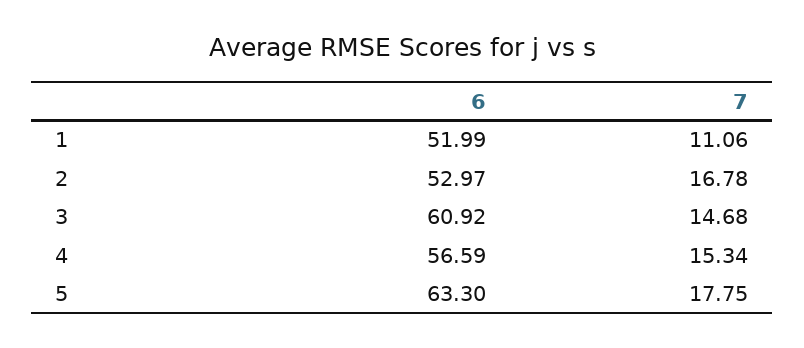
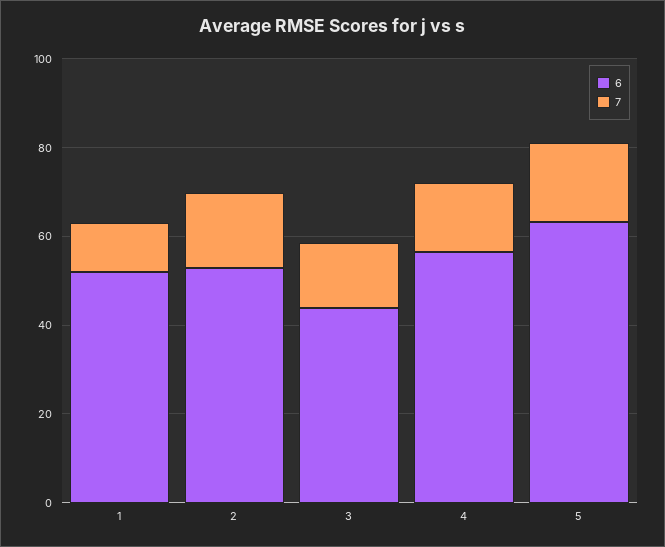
  {
    "6": {
      "1": 51.99,
      "2": 52.97,
-     "3": 60.92,
+     "3": 45,
      "4": 56.59,
      "5": 63.3
    },
    "7": {
      "1": 11.06,
      "2": 16.78,
      "3": 14.68,
      "4": 15.34,
      "5": 17.75
    }
  }

